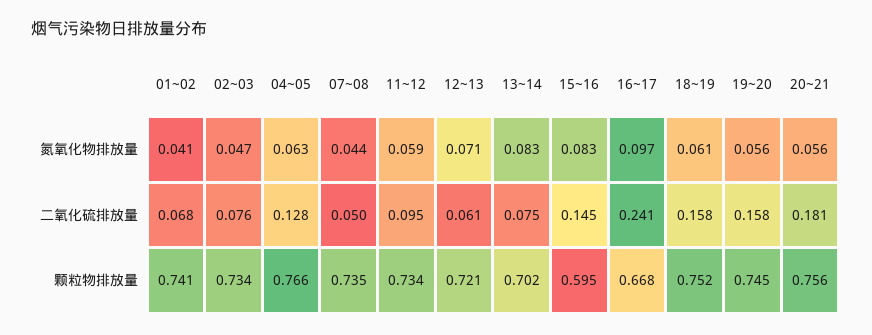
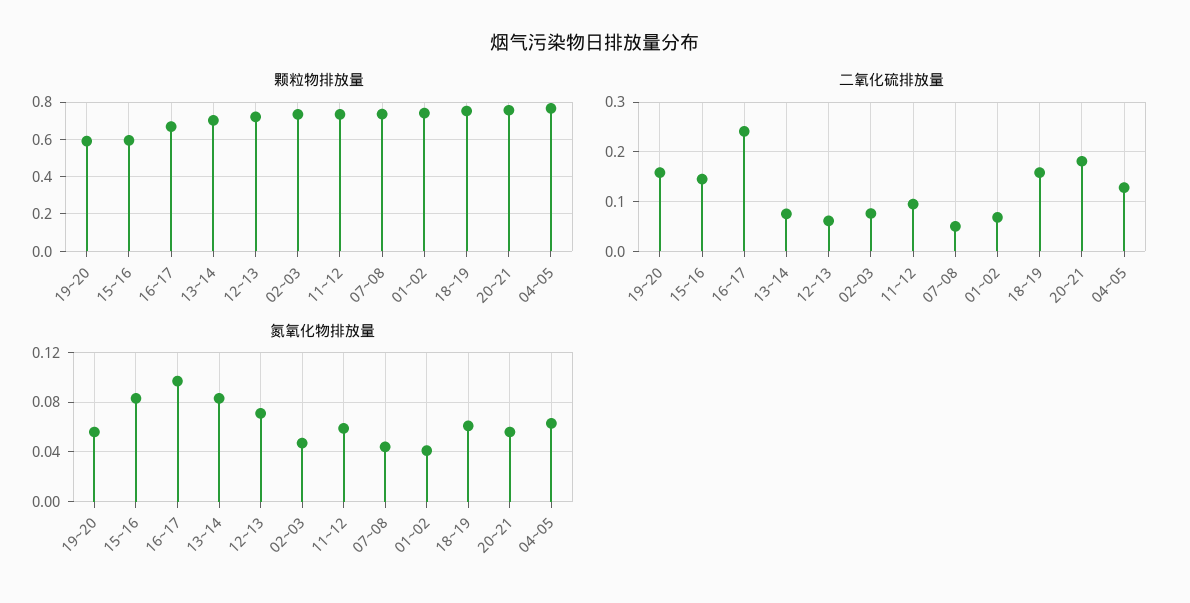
  {
    "氮氧化物排放量": {
      "01~02": 0.041,
      "02~03": 0.047,
      "04~05": 0.063,
      "07~08": 0.044,
      "11~12": 0.059,
      "12~13": 0.071,
      "13~14": 0.083,
      "15~16": 0.083,
      "16~17": 0.097,
      "18~19": 0.061,
      "19~20": 0.056,
      "20~21": 0.056
    },
    "二氧化硫排放量": {
      "01~02": 0.068,
      "02~03": 0.076,
      "04~05": 0.128,
      "07~08": 0.05,
      "11~12": 0.095,
      "12~13": 0.061,
      "13~14": 0.075,
      "15~16": 0.145,
      "16~17": 0.241,
      "18~19": 0.158,
      "19~20": 0.158,
      "20~21": 0.181
    },
    "颗粒物排放量": {
      "01~02": 0.741,
      "02~03": 0.734,
      "04~05": 0.766,
      "07~08": 0.735,
      "11~12": 0.734,
      "12~13": 0.721,
      "13~14": 0.702,
      "15~16": 0.595,
      "16~17": 0.668,
      "18~19": 0.752,
-     "19~20": 0.745,
+     "19~20": 0.6,
      "20~21": 0.756
    }
  }

